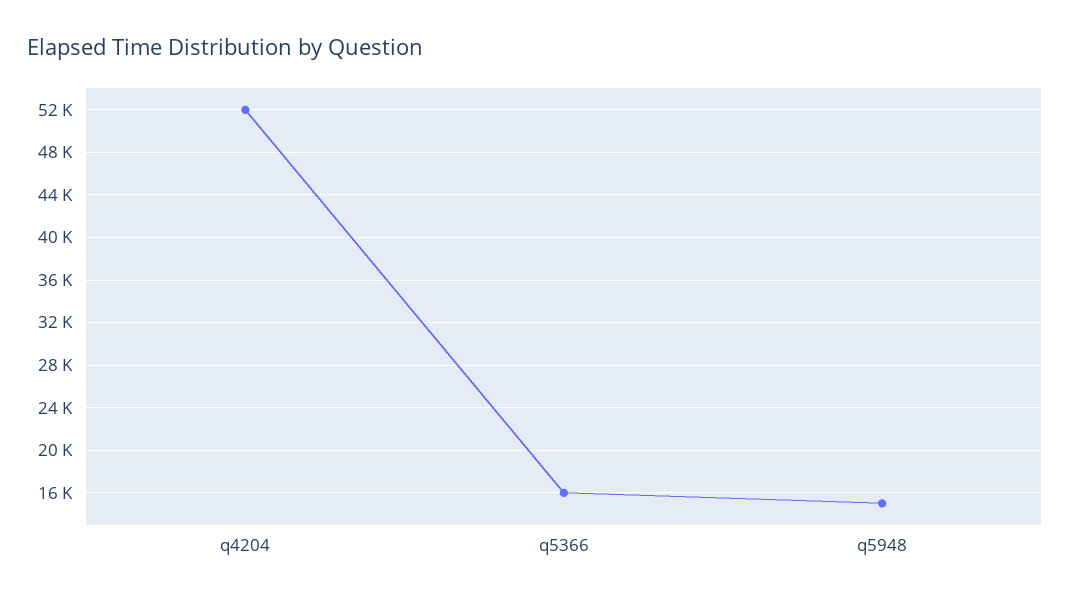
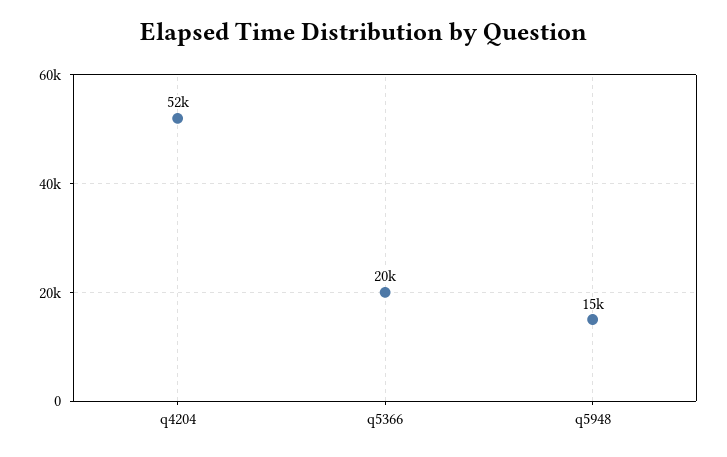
  {
    "q4204": 52000,
-   "q5366": 16000,
+   "q5366": 20000,
    "q5948": 15000
  }

